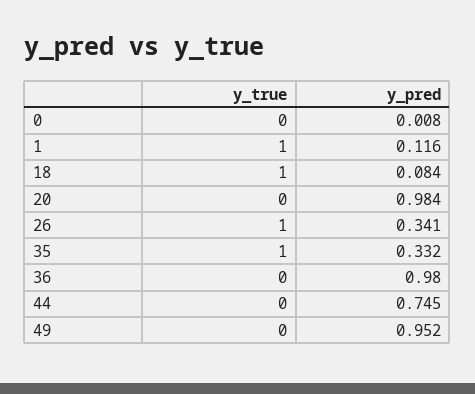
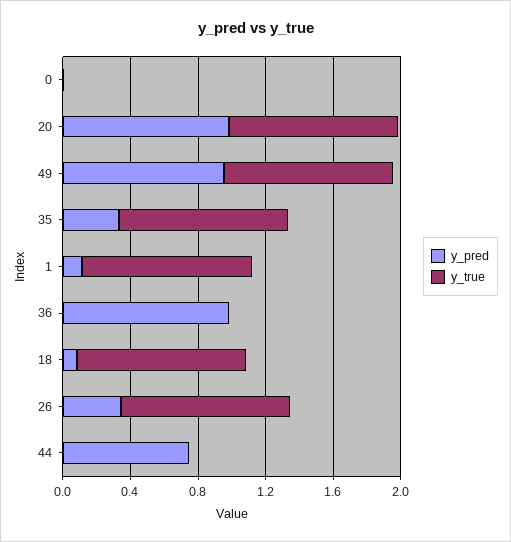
  {
    "y_true": {
      "0": 0,
      "1": 1,
      "18": 1,
-     "20": 0,
+     "20": 1,
      "26": 1,
      "35": 1,
      "36": 0,
      "44": 0,
-     "49": 0
+     "49": 1
    },
    "y_pred": {
      "0": 0.008,
      "1": 0.116,
      "18": 0.084,
      "20": 0.984,
      "26": 0.341,
      "35": 0.332,
      "36": 0.98,
      "44": 0.745,
      "49": 0.952
    }
  }

